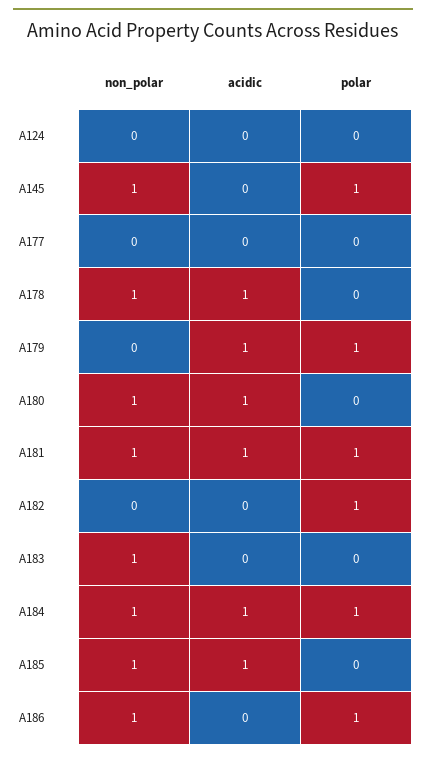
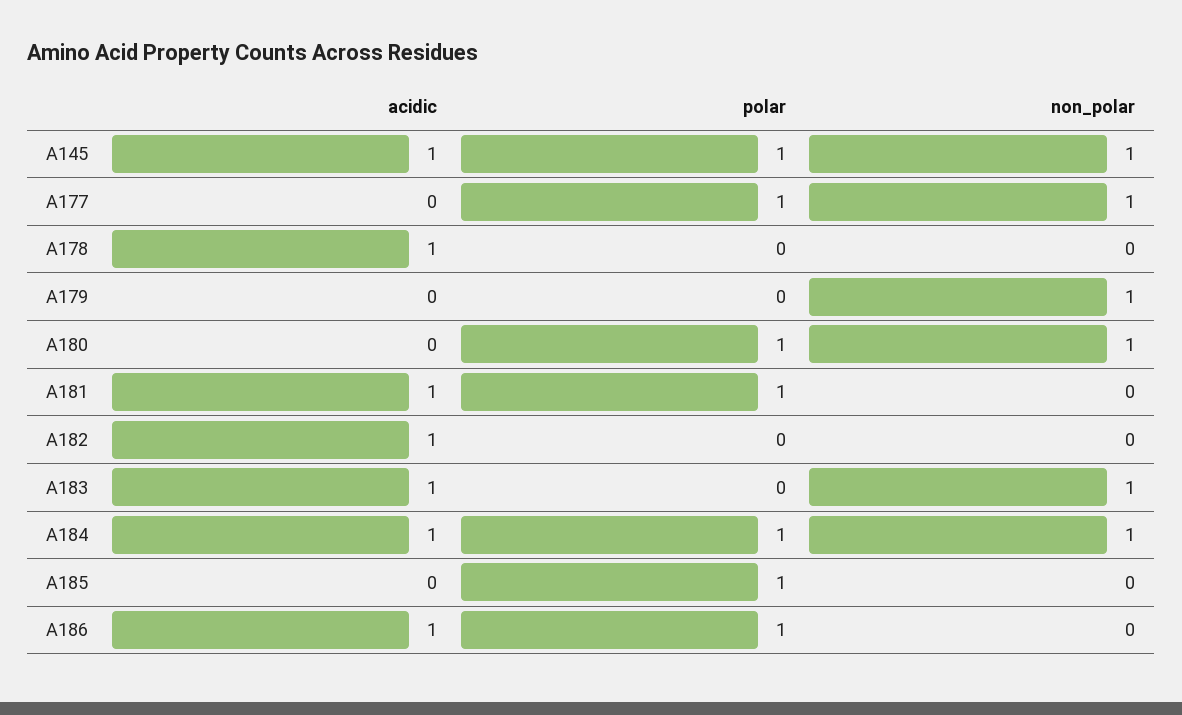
  {
    "non_polar": {
-     "A124": 0,
      "A145": 1,
-     "A177": 0,
+     "A177": 1,
-     "A178": 1,
+     "A178": 0,
-     "A179": 0,
+     "A179": 1,
      "A180": 1,
-     "A181": 1,
+     "A181": 0,
      "A182": 0,
      "A183": 1,
      "A184": 1,
-     "A185": 1,
+     "A185": 0,
-     "A186": 1
+     "A186": 0
    },
    "acidic": {
-     "A124": 0,
-     "A145": 0,
+     "A145": 1,
      "A177": 0,
      "A178": 1,
-     "A179": 1,
+     "A179": 0,
-     "A180": 1,
+     "A180": 0,
      "A181": 1,
-     "A182": 0,
+     "A182": 1,
-     "A183": 0,
+     "A183": 1,
      "A184": 1,
-     "A185": 1,
+     "A185": 0,
-     "A186": 0
+     "A186": 1
    },
    "polar": {
-     "A124": 0,
      "A145": 1,
-     "A177": 0,
+     "A177": 1,
      "A178": 0,
-     "A179": 1,
+     "A179": 0,
-     "A180": 0,
+     "A180": 1,
      "A181": 1,
-     "A182": 1,
+     "A182": 0,
      "A183": 0,
      "A184": 1,
-     "A185": 0,
+     "A185": 1,
      "A186": 1
    }
  }

